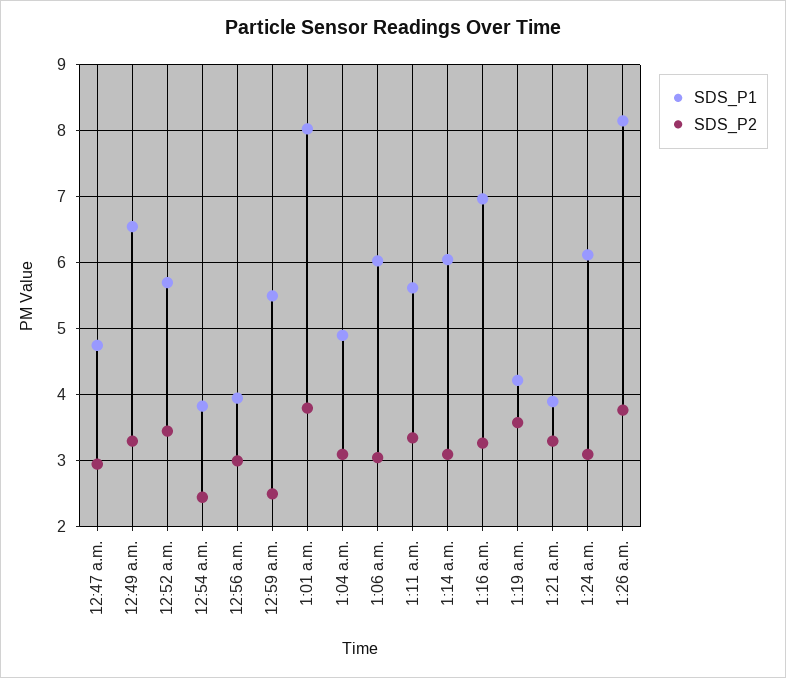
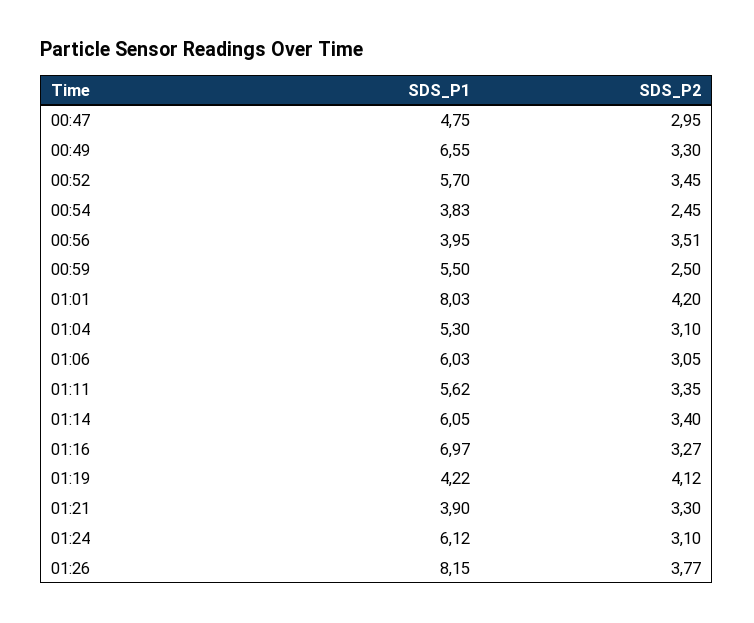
  {
    "SDS_P1": {
      "12:47 a.m.": 4.75,
      "12:49 a.m.": 6.55,
      "12:52 a.m.": 5.7,
      "12:54 a.m.": 3.83,
      "12:56 a.m.": 3.95,
      "12:59 a.m.": 5.5,
      "1:01 a.m.": 8.03,
-     "1:04 a.m.": 4.9,
+     "1:04 a.m.": 5.3,
      "1:06 a.m.": 6.03,
      "1:11 a.m.": 5.62,
      "1:14 a.m.": 6.05,
      "1:16 a.m.": 6.97,
      "1:19 a.m.": 4.22,
      "1:21 a.m.": 3.9,
      "1:24 a.m.": 6.12,
      "1:26 a.m.": 8.15
    },
    "SDS_P2": {
      "12:47 a.m.": 2.95,
      "12:49 a.m.": 3.3,
      "12:52 a.m.": 3.45,
      "12:54 a.m.": 2.45,
-     "12:56 a.m.": 3,
+     "12:56 a.m.": 3.51,
      "12:59 a.m.": 2.5,
-     "1:01 a.m.": 3.8,
+     "1:01 a.m.": 4.2,
      "1:04 a.m.": 3.1,
      "1:06 a.m.": 3.05,
      "1:11 a.m.": 3.35,
-     "1:14 a.m.": 3.1,
+     "1:14 a.m.": 3.4,
      "1:16 a.m.": 3.27,
-     "1:19 a.m.": 3.6,
+     "1:19 a.m.": 4.12,
      "1:21 a.m.": 3.3,
      "1:24 a.m.": 3.1,
      "1:26 a.m.": 3.77
    }
  }

